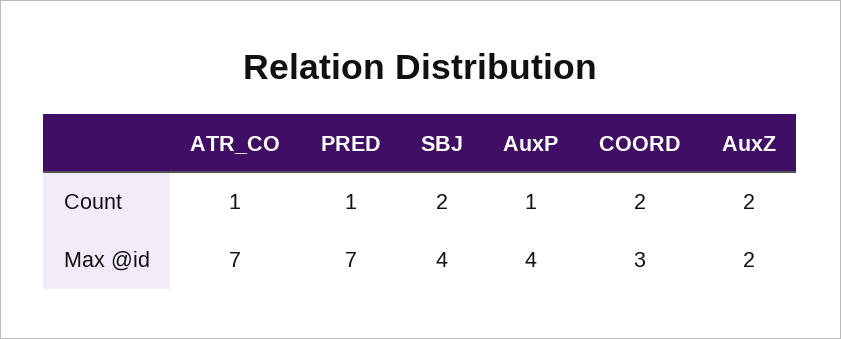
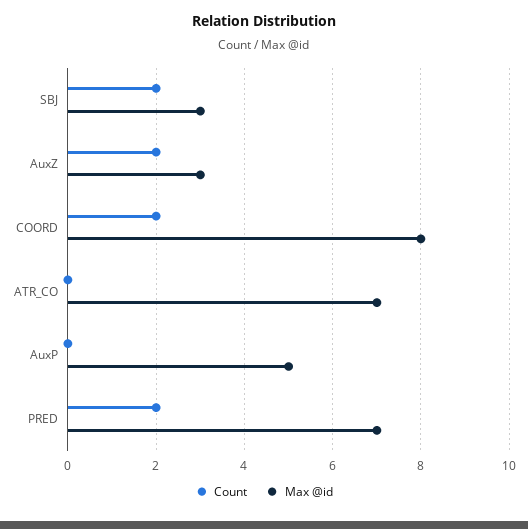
  {
    "Count": {
-     "ATR_CO": 1,
+     "ATR_CO": 0,
-     "PRED": 1,
+     "PRED": 2,
      "SBJ": 2,
-     "AuxP": 1,
+     "AuxP": 0,
      "COORD": 2,
      "AuxZ": 2
    },
    "Max @id": {
      "ATR_CO": 7,
      "PRED": 7,
-     "SBJ": 4,
+     "SBJ": 3,
-     "AuxP": 4,
+     "AuxP": 5,
-     "COORD": 3,
+     "COORD": 8,
-     "AuxZ": 2
+     "AuxZ": 3
    }
  }

